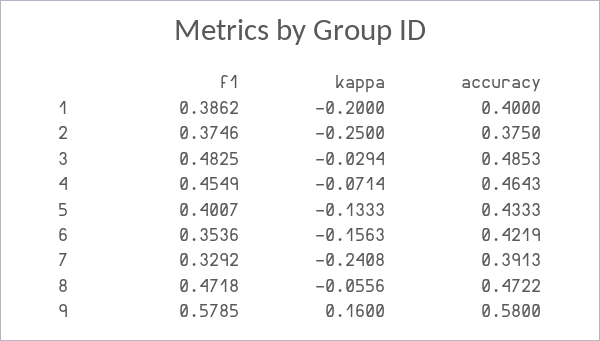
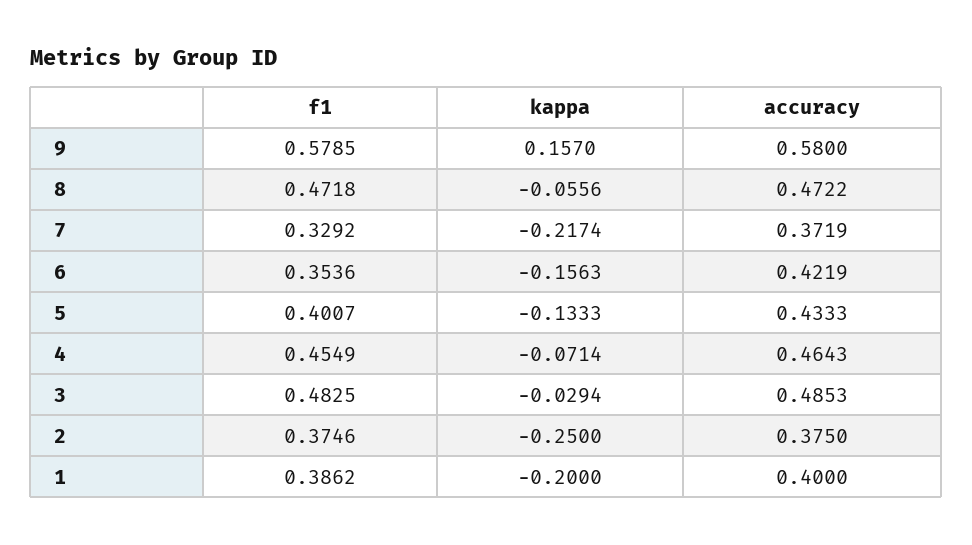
  {
    "f1": {
      "1": 0.3862,
      "2": 0.3746,
      "3": 0.4825,
      "4": 0.4549,
      "5": 0.4007,
      "6": 0.3536,
      "7": 0.3292,
      "8": 0.4718,
      "9": 0.5785
    },
    "kappa": {
      "1": -0.2,
      "2": -0.25,
      "3": -0.0294,
      "4": -0.0714,
      "5": -0.1333,
      "6": -0.1563,
-     "7": -0.2408,
+     "7": -0.2174,
      "8": -0.0556,
-     "9": 0.16
+     "9": 0.157
    },
    "accuracy": {
      "1": 0.4,
      "2": 0.375,
      "3": 0.4853,
      "4": 0.4643,
      "5": 0.4333,
      "6": 0.4219,
-     "7": 0.3913,
+     "7": 0.3719,
      "8": 0.4722,
      "9": 0.58
    }
  }

